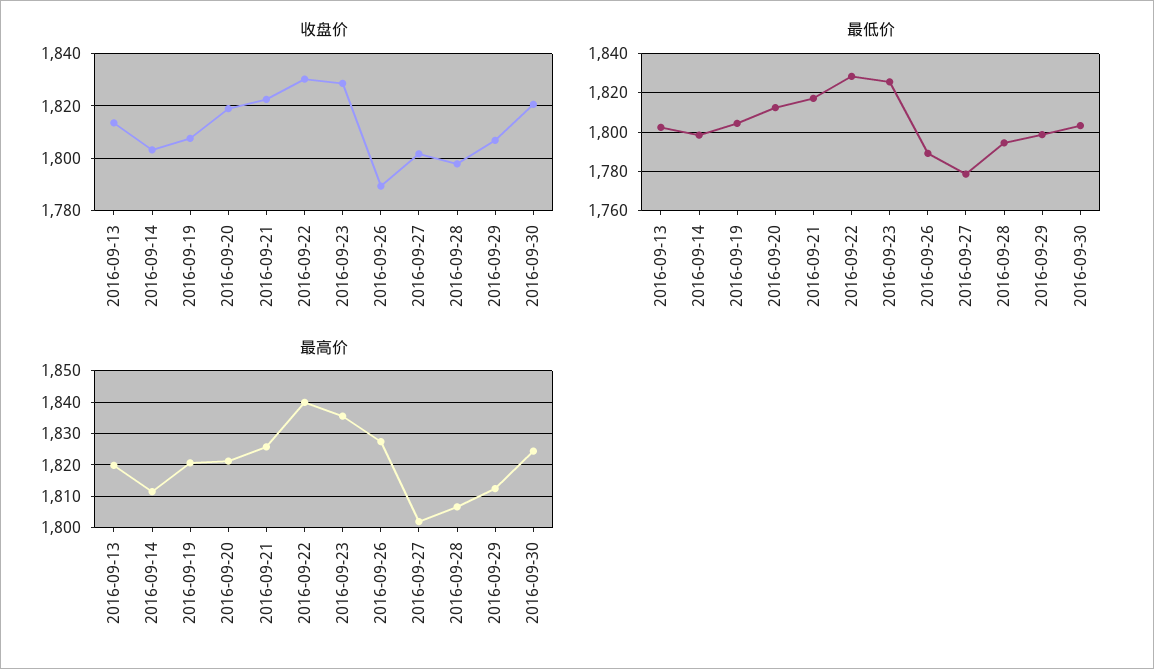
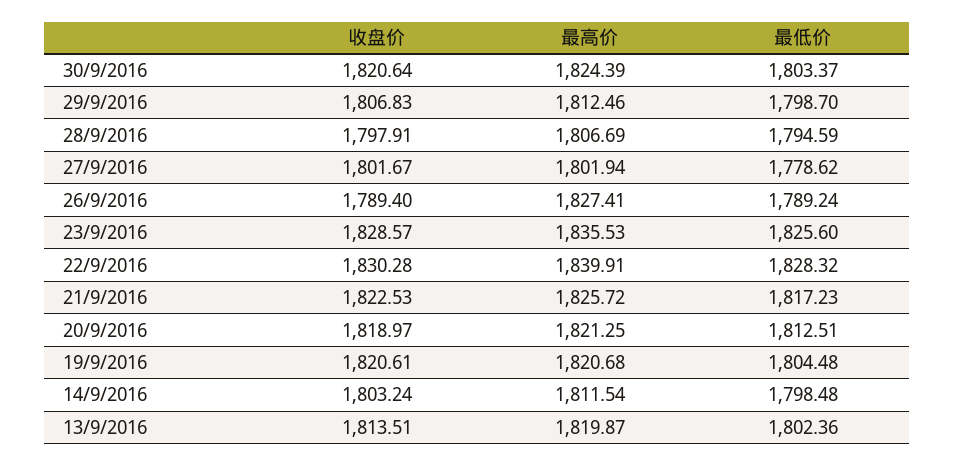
  {
    "收盘价": {
      "2016-09-13": 1813.51,
      "2016-09-14": 1803.24,
-     "2016-09-19": 1807.5,
+     "2016-09-19": 1820.61,
      "2016-09-20": 1818.97,
      "2016-09-21": 1822.53,
      "2016-09-22": 1830.28,
      "2016-09-23": 1828.57,
      "2016-09-26": 1789.4,
      "2016-09-27": 1801.67,
      "2016-09-28": 1797.91,
      "2016-09-29": 1806.83,
      "2016-09-30": 1820.64
    },
    "最低价": {
      "2016-09-13": 1802.36,
      "2016-09-14": 1798.48,
      "2016-09-19": 1804.48,
      "2016-09-20": 1812.51,
      "2016-09-21": 1817.23,
      "2016-09-22": 1828.32,
      "2016-09-23": 1825.6,
      "2016-09-26": 1789.24,
      "2016-09-27": 1778.62,
      "2016-09-28": 1794.59,
      "2016-09-29": 1798.7,
      "2016-09-30": 1803.37
    },
    "最高价": {
      "2016-09-13": 1819.87,
      "2016-09-14": 1811.54,
      "2016-09-19": 1820.68,
      "2016-09-20": 1821.25,
      "2016-09-21": 1825.72,
      "2016-09-22": 1839.91,
      "2016-09-23": 1835.53,
      "2016-09-26": 1827.41,
      "2016-09-27": 1801.94,
      "2016-09-28": 1806.69,
      "2016-09-29": 1812.46,
      "2016-09-30": 1824.39
    }
  }

